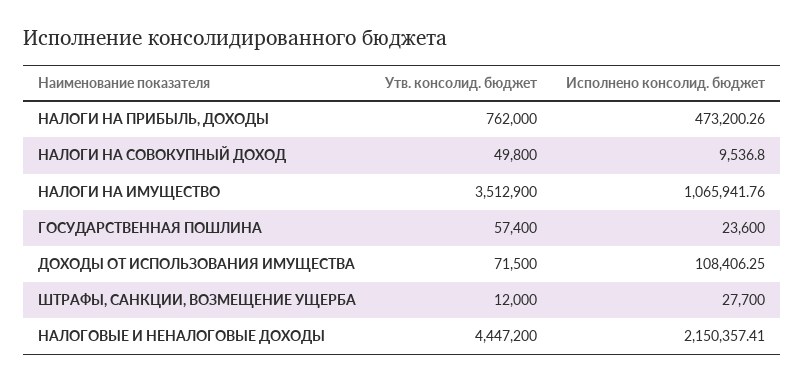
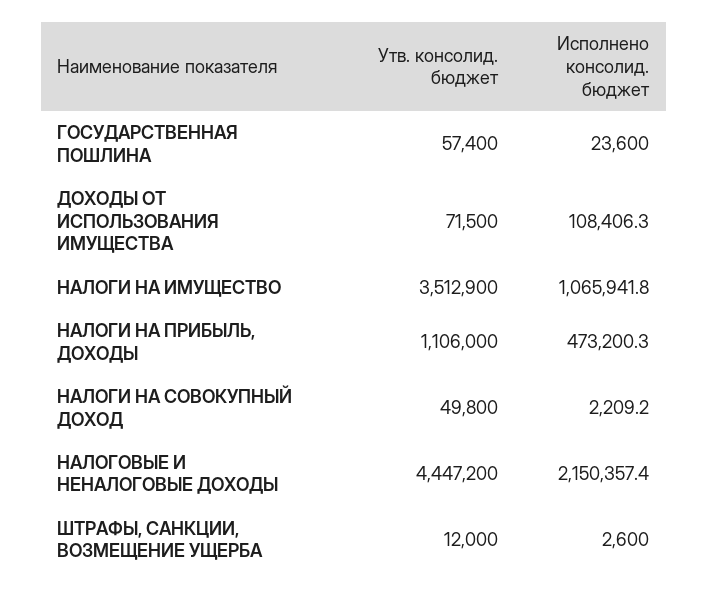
  {
    "Утв. консолид. бюджет": {
-     "НАЛОГИ НА ПРИБЫЛЬ, ДОХОДЫ": 762000,
+     "НАЛОГИ НА ПРИБЫЛЬ, ДОХОДЫ": 1106000,
      "НАЛОГИ НА СОВОКУПНЫЙ ДОХОД": 49800,
      "НАЛОГИ НА ИМУЩЕСТВО": 3512900,
      "ГОСУДАРСТВЕННАЯ ПОШЛИНА": 57400,
      "ДОХОДЫ ОТ ИСПОЛЬЗОВАНИЯ ИМУЩЕСТВА": 71500,
      "ШТРАФЫ, САНКЦИИ, ВОЗМЕЩЕНИЕ УЩЕРБА": 12000,
      "НАЛОГОВЫЕ И НЕНАЛОГОВЫЕ ДОХОДЫ": 4447200
    },
    "Исполнено консолид. бюджет": {
      "НАЛОГИ НА ПРИБЫЛЬ, ДОХОДЫ": 473200.26,
-     "НАЛОГИ НА СОВОКУПНЫЙ ДОХОД": 9536.8,
+     "НАЛОГИ НА СОВОКУПНЫЙ ДОХОД": 2209.2,
      "НАЛОГИ НА ИМУЩЕСТВО": 1065941.76,
      "ГОСУДАРСТВЕННАЯ ПОШЛИНА": 23600,
      "ДОХОДЫ ОТ ИСПОЛЬЗОВАНИЯ ИМУЩЕСТВА": 108406.25,
-     "ШТРАФЫ, САНКЦИИ, ВОЗМЕЩЕНИЕ УЩЕРБА": 27700,
+     "ШТРАФЫ, САНКЦИИ, ВОЗМЕЩЕНИЕ УЩЕРБА": 2600,
      "НАЛОГОВЫЕ И НЕНАЛОГОВЫЕ ДОХОДЫ": 2150357.41
    }
  }

